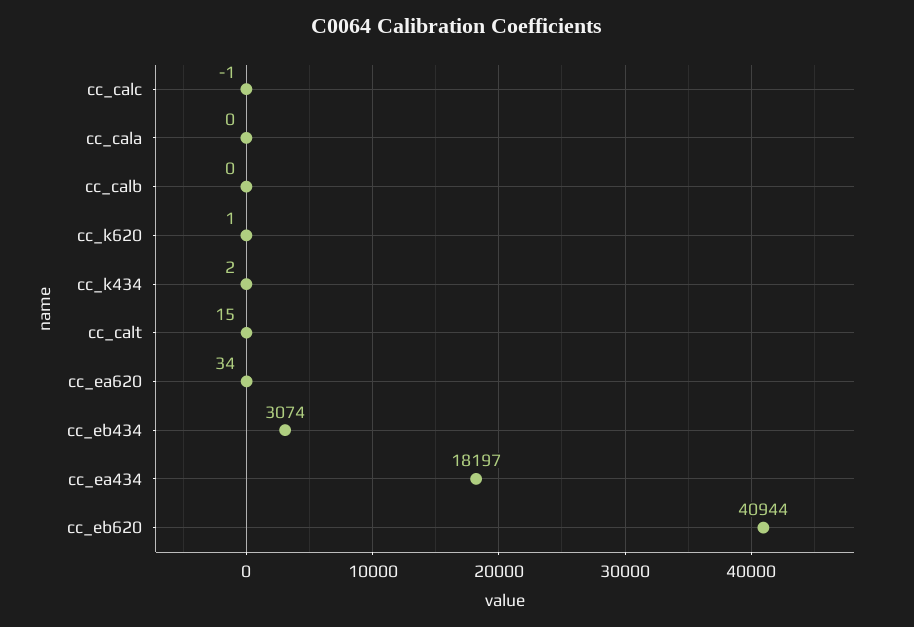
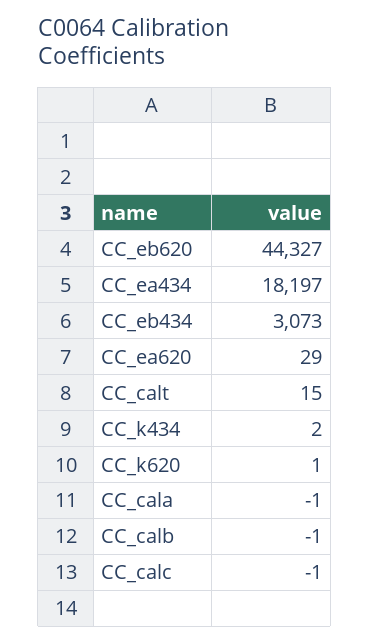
  {
    "cc_calc": -1,
-   "cc_cala": 0,
+   "cc_cala": -1,
-   "cc_calb": 0,
+   "cc_calb": -1,
    "cc_k620": 1,
    "cc_k434": 2,
    "cc_calt": 15,
-   "cc_ea620": 34,
+   "cc_ea620": 29,
-   "cc_eb434": 3074,
+   "cc_eb434": 3073,
    "cc_ea434": 18197,
-   "cc_eb620": 40944
+   "cc_eb620": 44327
  }

